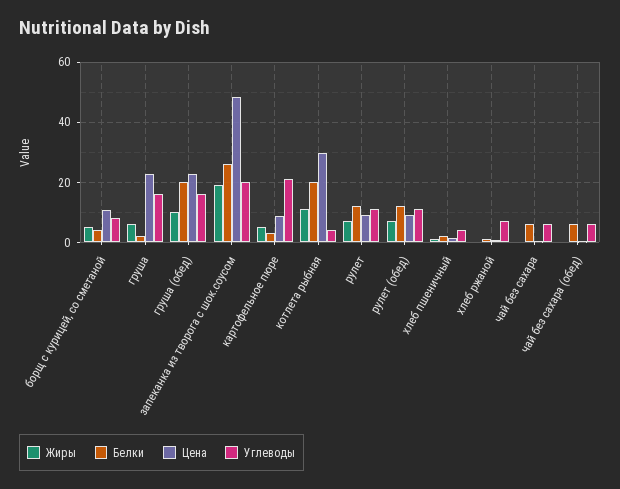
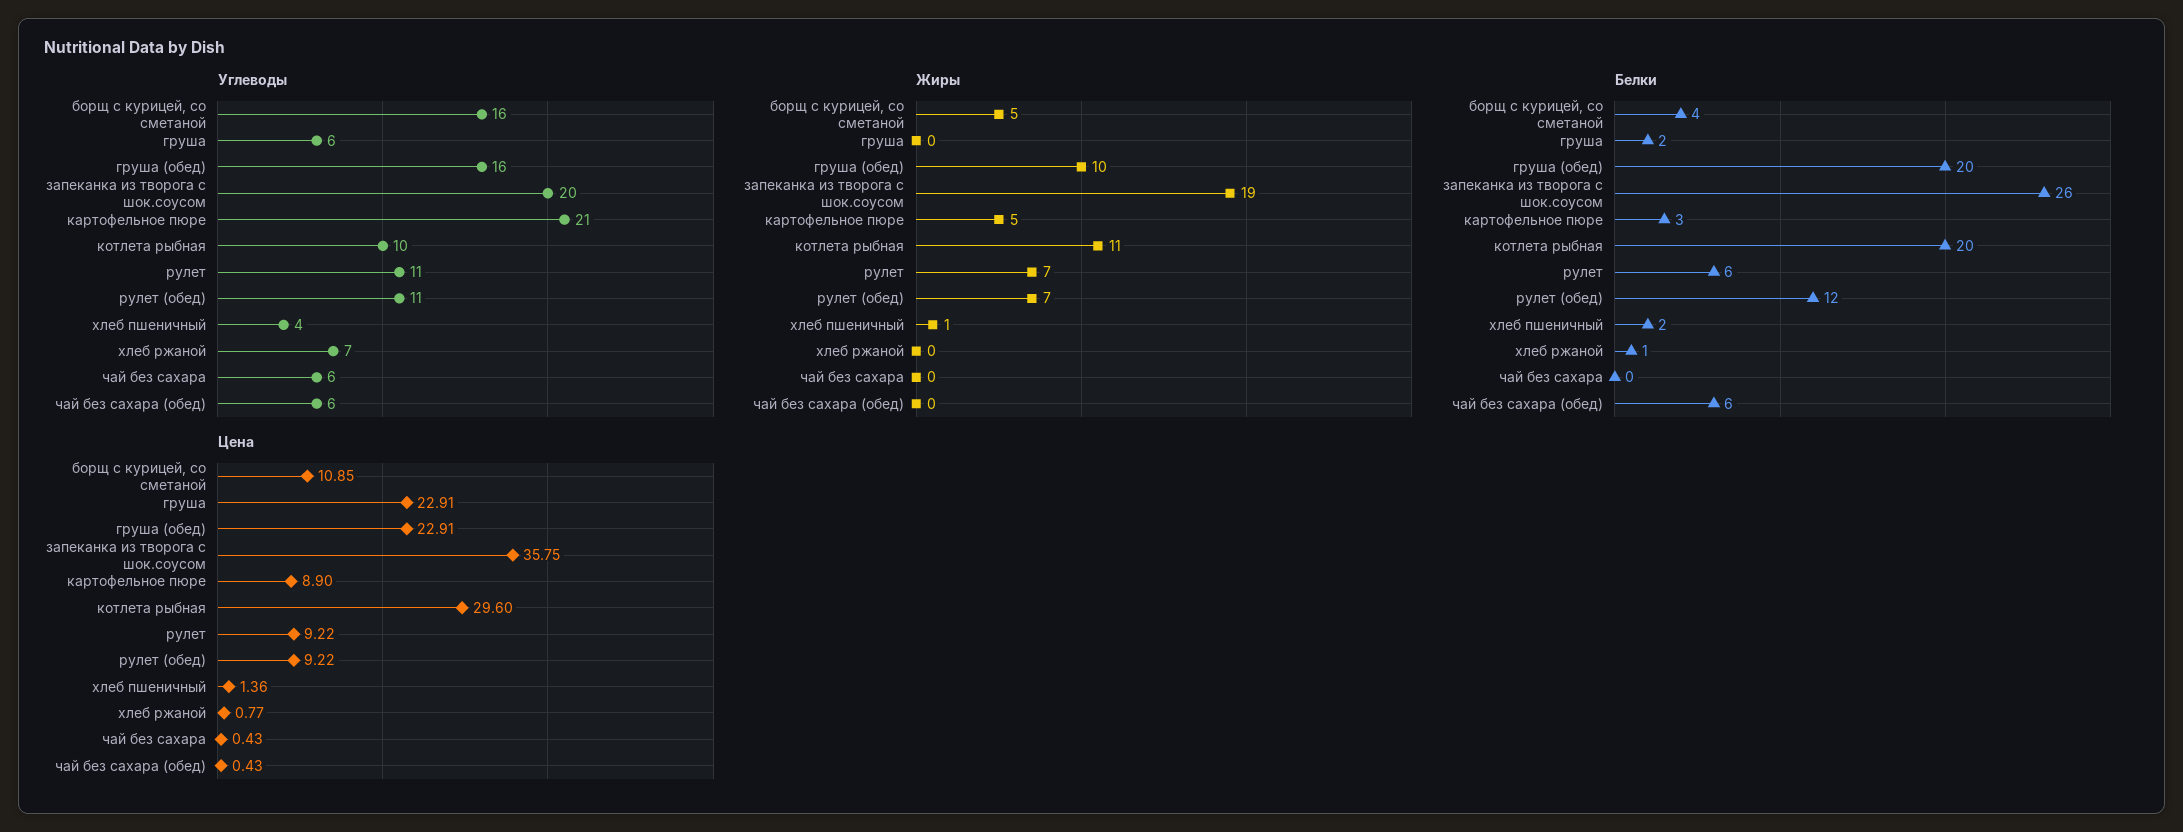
  {
    "Жиры": {
      "борщ с курицей, со сметаной": 5,
-     "груша": 6,
+     "груша": 0,
      "груша (обед)": 10,
      "запеканка из творога с шок.соусом": 19,
      "картофельное пюре": 5,
      "котлета рыбная": 11,
      "рулет": 7,
      "рулет (обед)": 7,
      "хлеб пшеничный": 1,
      "хлеб ржаной": 0,
      "чай без сахара": 0,
      "чай без сахара (обед)": 0
    },
    "Белки": {
      "борщ с курицей, со сметаной": 4,
      "груша": 2,
      "груша (обед)": 20,
      "запеканка из творога с шок.соусом": 26,
      "картофельное пюре": 3,
      "котлета рыбная": 20,
-     "рулет": 12,
+     "рулет": 6,
      "рулет (обед)": 12,
      "хлеб пшеничный": 2,
      "хлеб ржаной": 1,
-     "чай без сахара": 6,
+     "чай без сахара": 0,
      "чай без сахара (обед)": 6
    },
    "Цена": {
      "борщ с курицей, со сметаной": 10.85,
      "груша": 22.91,
      "груша (обед)": 22.91,
-     "запеканка из творога с шок.соусом": 48,
+     "запеканка из творога с шок.соусом": 35.75,
      "картофельное пюре": 8.9,
      "котлета рыбная": 29.6,
      "рулет": 9.22,
      "рулет (обед)": 9.22,
      "хлеб пшеничный": 1.36,
      "хлеб ржаной": 0.77,
      "чай без сахара": 0.43,
      "чай без сахара (обед)": 0.43
    },
    "Углеводы": {
-     "борщ с курицей, со сметаной": 8,
+     "борщ с курицей, со сметаной": 16,
-     "груша": 16,
+     "груша": 6,
      "груша (обед)": 16,
      "запеканка из творога с шок.соусом": 20,
      "картофельное пюре": 21,
-     "котлета рыбная": 4,
+     "котлета рыбная": 10,
      "рулет": 11,
      "рулет (обед)": 11,
      "хлеб пшеничный": 4,
      "хлеб ржаной": 7,
      "чай без сахара": 6,
      "чай без сахара (обед)": 6
    }
  }

